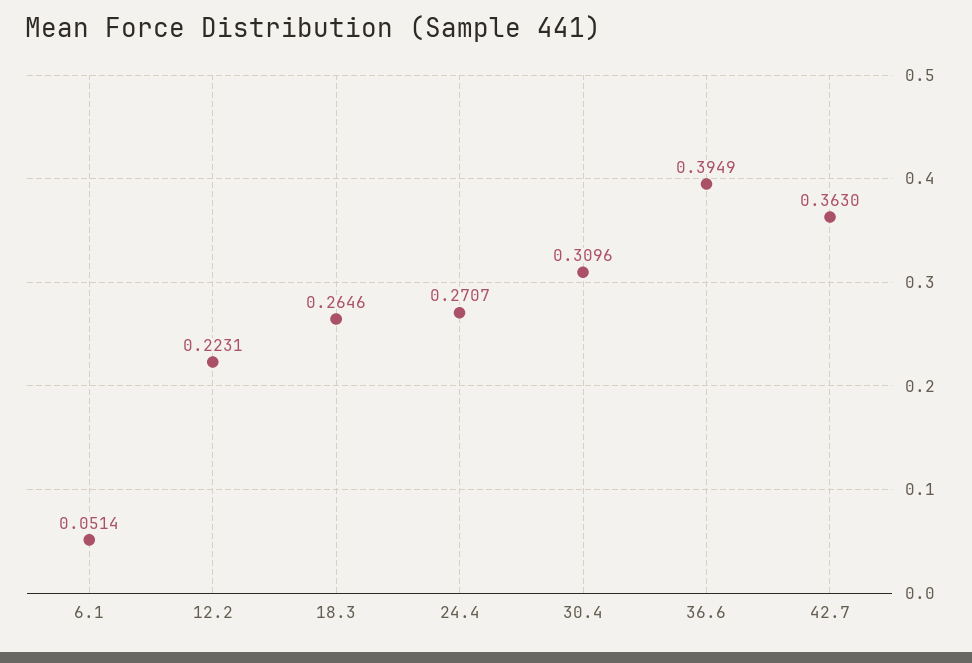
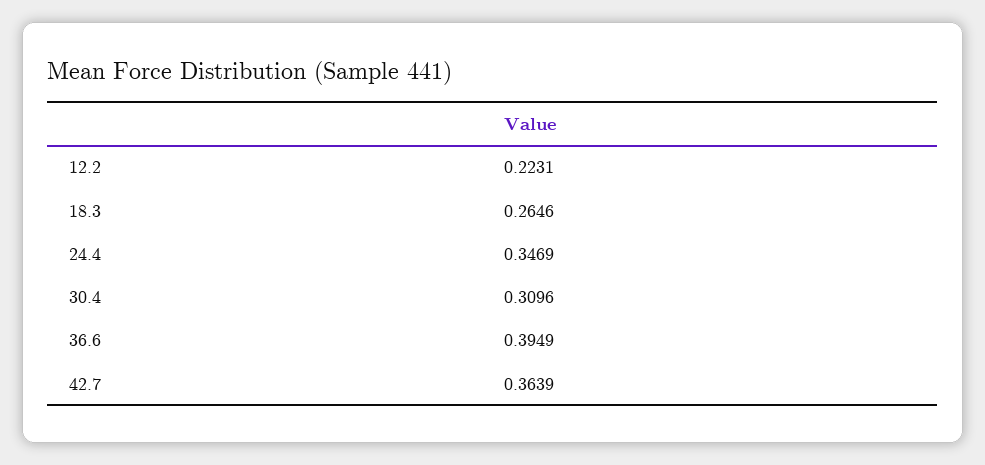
  {
-   "6.1": 0.0514,
    "12.2": 0.2231,
    "18.3": 0.2646,
-   "24.4": 0.2707,
+   "24.4": 0.3469,
    "30.4": 0.3096,
    "36.6": 0.3949,
-   "42.7": 0.363
+   "42.7": 0.3639
  }

